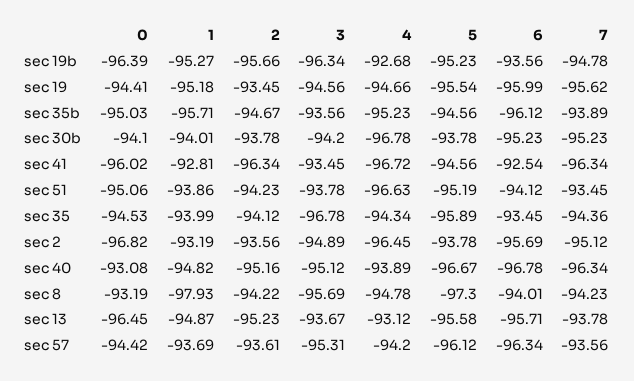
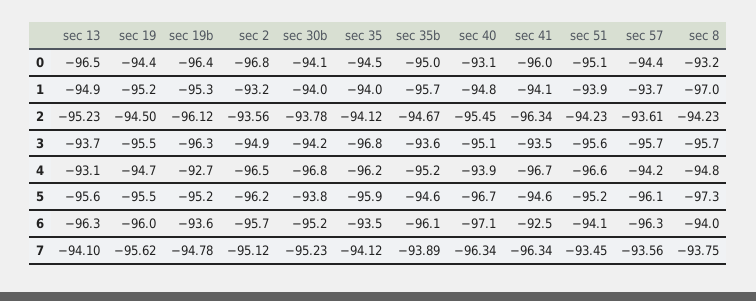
  {
    "0": {
      "sec 19b": -96.39,
      "sec 19": -94.41,
      "sec 35b": -95.03,
      "sec 30b": -94.1,
      "sec 41": -96.02,
      "sec 51": -95.06,
      "sec 35": -94.53,
      "sec 2": -96.82,
      "sec 40": -93.08,
      "sec 8": -93.19,
      "sec 13": -96.45,
      "sec 57": -94.42
    },
    "1": {
      "sec 19b": -95.27,
      "sec 19": -95.18,
      "sec 35b": -95.71,
      "sec 30b": -94.01,
-     "sec 41": -92.81,
+     "sec 41": -94.1,
      "sec 51": -93.86,
      "sec 35": -93.99,
      "sec 2": -93.19,
      "sec 40": -94.82,
-     "sec 8": -97.93,
+     "sec 8": -97,
      "sec 13": -94.87,
      "sec 57": -93.69
    },
    "2": {
-     "sec 19b": -95.66,
+     "sec 19b": -96.12,
-     "sec 19": -93.45,
+     "sec 19": -94.5,
      "sec 35b": -94.67,
      "sec 30b": -93.78,
      "sec 41": -96.34,
      "sec 51": -94.23,
      "sec 35": -94.12,
      "sec 2": -93.56,
-     "sec 40": -95.16,
+     "sec 40": -95.45,
-     "sec 8": -94.22,
+     "sec 8": -94.23,
      "sec 13": -95.23,
      "sec 57": -93.61
    },
    "3": {
      "sec 19b": -96.34,
-     "sec 19": -94.56,
+     "sec 19": -95.5,
      "sec 35b": -93.56,
      "sec 30b": -94.2,
      "sec 41": -93.45,
-     "sec 51": -93.78,
+     "sec 51": -95.6,
      "sec 35": -96.78,
      "sec 2": -94.89,
      "sec 40": -95.12,
      "sec 8": -95.69,
      "sec 13": -93.67,
-     "sec 57": -95.31
+     "sec 57": -95.7
    },
    "4": {
      "sec 19b": -92.68,
      "sec 19": -94.66,
      "sec 35b": -95.23,
      "sec 30b": -96.78,
      "sec 41": -96.72,
      "sec 51": -96.63,
-     "sec 35": -94.34,
+     "sec 35": -96.2,
      "sec 2": -96.45,
      "sec 40": -93.89,
      "sec 8": -94.78,
      "sec 13": -93.12,
      "sec 57": -94.2
    },
    "5": {
      "sec 19b": -95.23,
      "sec 19": -95.54,
      "sec 35b": -94.56,
      "sec 30b": -93.78,
      "sec 41": -94.56,
      "sec 51": -95.19,
      "sec 35": -95.89,
-     "sec 2": -93.78,
+     "sec 2": -96.2,
      "sec 40": -96.67,
      "sec 8": -97.3,
      "sec 13": -95.58,
      "sec 57": -96.12
    },
    "6": {
      "sec 19b": -93.56,
      "sec 19": -95.99,
      "sec 35b": -96.12,
      "sec 30b": -95.23,
      "sec 41": -92.54,
      "sec 51": -94.12,
      "sec 35": -93.45,
      "sec 2": -95.69,
-     "sec 40": -96.78,
+     "sec 40": -97.1,
      "sec 8": -94.01,
-     "sec 13": -95.71,
+     "sec 13": -96.3,
      "sec 57": -96.34
    },
    "7": {
      "sec 19b": -94.78,
      "sec 19": -95.62,
      "sec 35b": -93.89,
      "sec 30b": -95.23,
      "sec 41": -96.34,
      "sec 51": -93.45,
-     "sec 35": -94.36,
+     "sec 35": -94.12,
      "sec 2": -95.12,
      "sec 40": -96.34,
-     "sec 8": -94.23,
+     "sec 8": -93.75,
-     "sec 13": -93.78,
+     "sec 13": -94.1,
      "sec 57": -93.56
    }
  }

